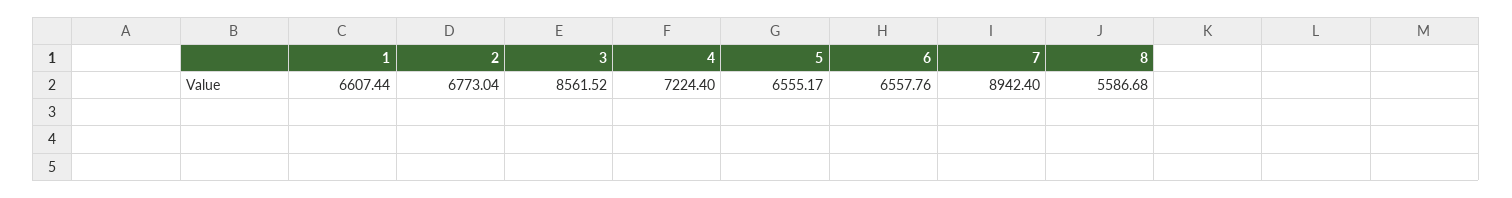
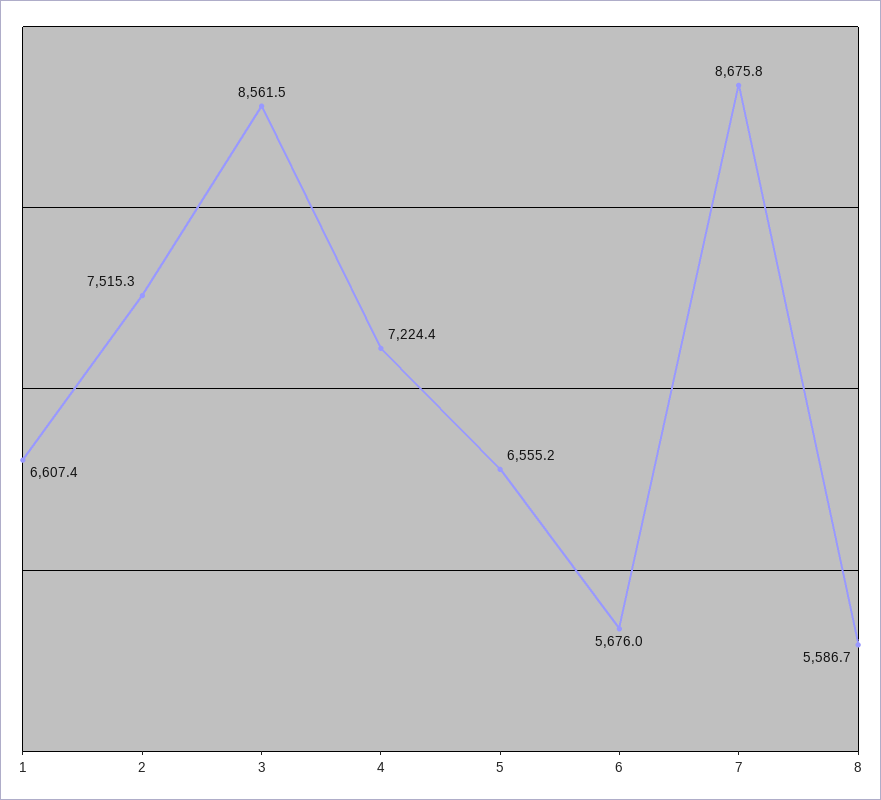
  {
    "1": 6607.44,
-   "2": 6773.04,
+   "2": 7515.3,
    "3": 8561.52,
    "4": 7224.4,
    "5": 6555.17,
-   "6": 6557.76,
+   "6": 5676,
-   "7": 8942.4,
+   "7": 8675.8,
    "8": 5586.68
  }

